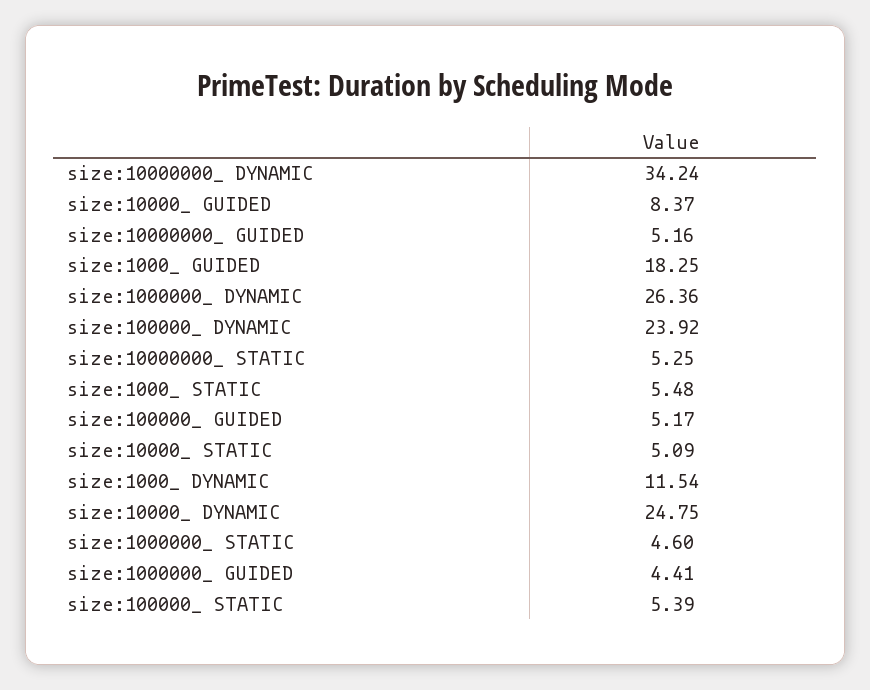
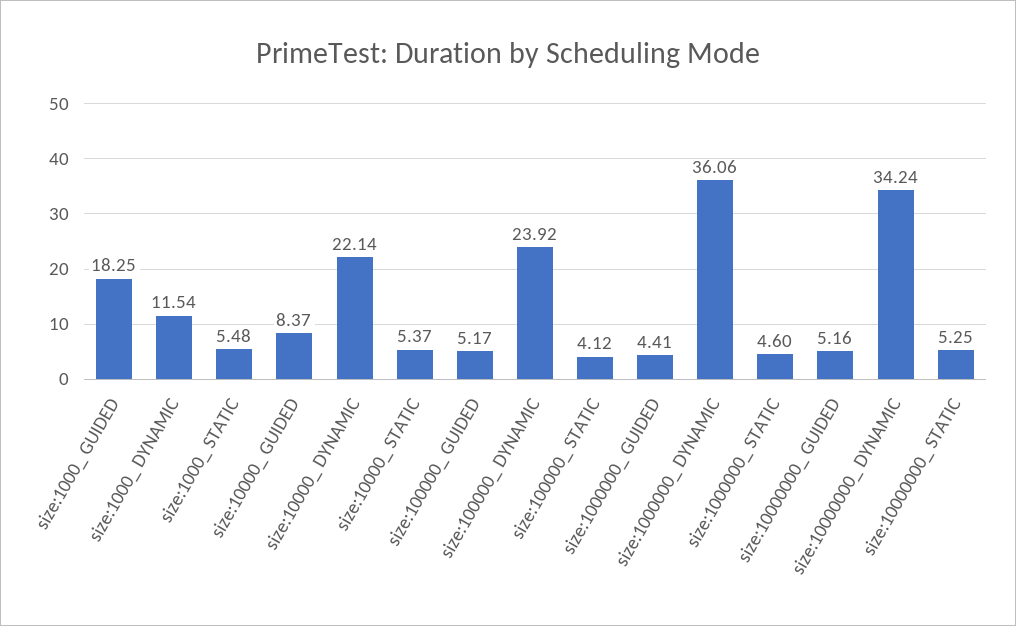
  {
    "size:10000000_ DYNAMIC": 34.24,
    "size:10000_ GUIDED": 8.37,
    "size:10000000_ GUIDED": 5.16,
    "size:1000_ GUIDED": 18.25,
-   "size:1000000_ DYNAMIC": 26.36,
+   "size:1000000_ DYNAMIC": 36.06,
    "size:100000_ DYNAMIC": 23.92,
    "size:10000000_ STATIC": 5.25,
    "size:1000_ STATIC": 5.48,
    "size:100000_ GUIDED": 5.17,
-   "size:10000_ STATIC": 5.09,
+   "size:10000_ STATIC": 5.37,
    "size:1000_ DYNAMIC": 11.54,
-   "size:10000_ DYNAMIC": 24.75,
+   "size:10000_ DYNAMIC": 22.14,
    "size:1000000_ STATIC": 4.6,
    "size:1000000_ GUIDED": 4.41,
-   "size:100000_ STATIC": 5.39
+   "size:100000_ STATIC": 4.12
  }

